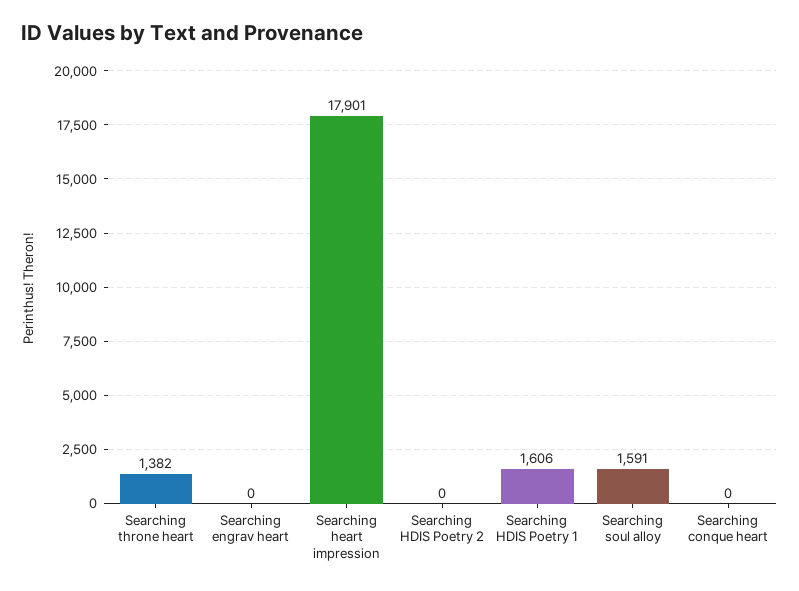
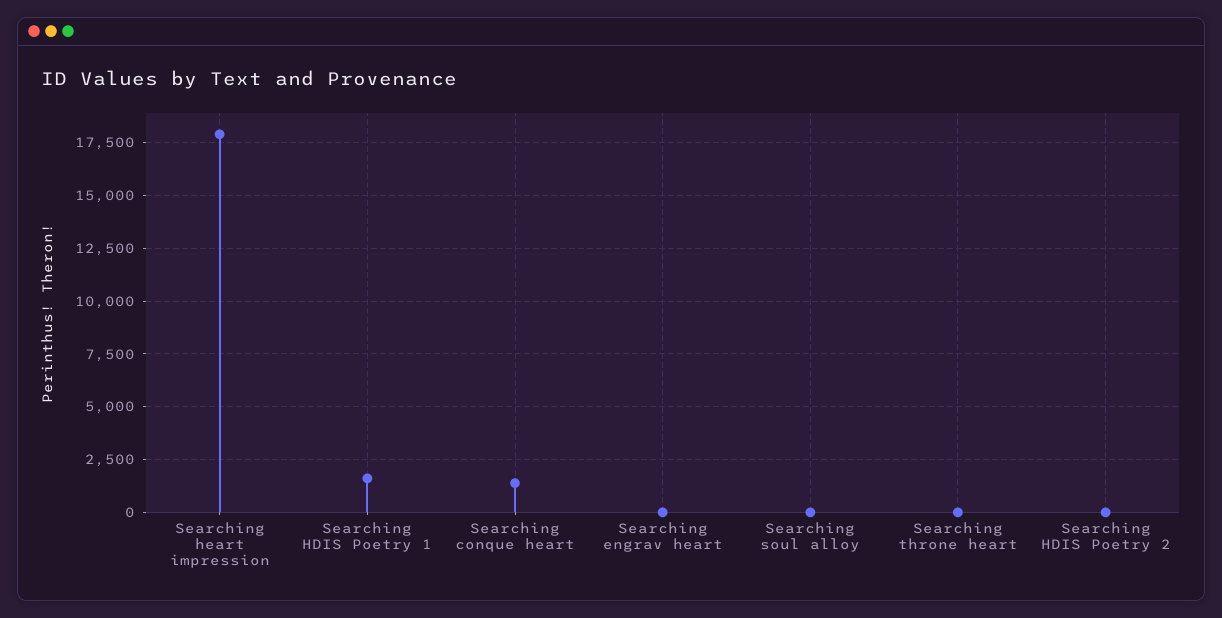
  {
-   "Searching throne heart": 1382,
+   "Searching throne heart": 0,
    "Searching engrav heart": 0,
    "Searching heart impression": 17901,
    "Searching HDIS Poetry 2": 0,
    "Searching HDIS Poetry 1": 1606,
-   "Searching soul alloy": 1591,
+   "Searching soul alloy": 0,
-   "Searching conque heart": 0
+   "Searching conque heart": 1500
  }

